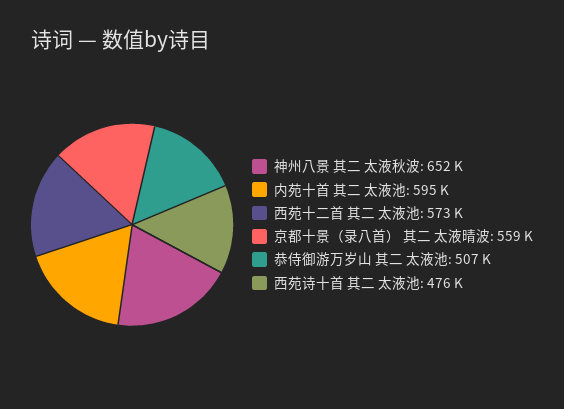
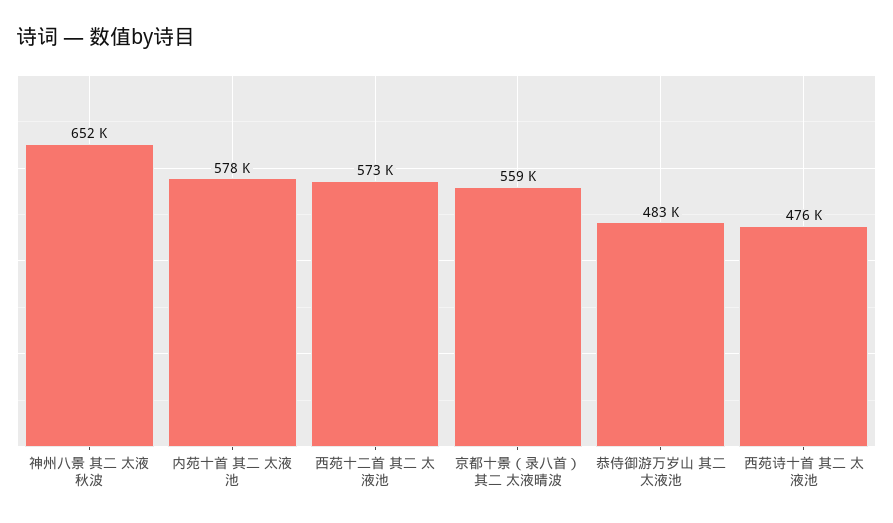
  {
    "神州八景 其二 太液秋波": 652000,
-   "内苑十首 其二 太液池": 595000,
+   "内苑十首 其二 太液池": 578000,
    "西苑十二首 其二 太液池": 573000,
    "京都十景（录八首） 其二 太液晴波": 559000,
-   "恭侍御游万岁山 其二 太液池": 507000,
+   "恭侍御游万岁山 其二 太液池": 483000,
    "西苑诗十首 其二 太液池": 476000
  }

